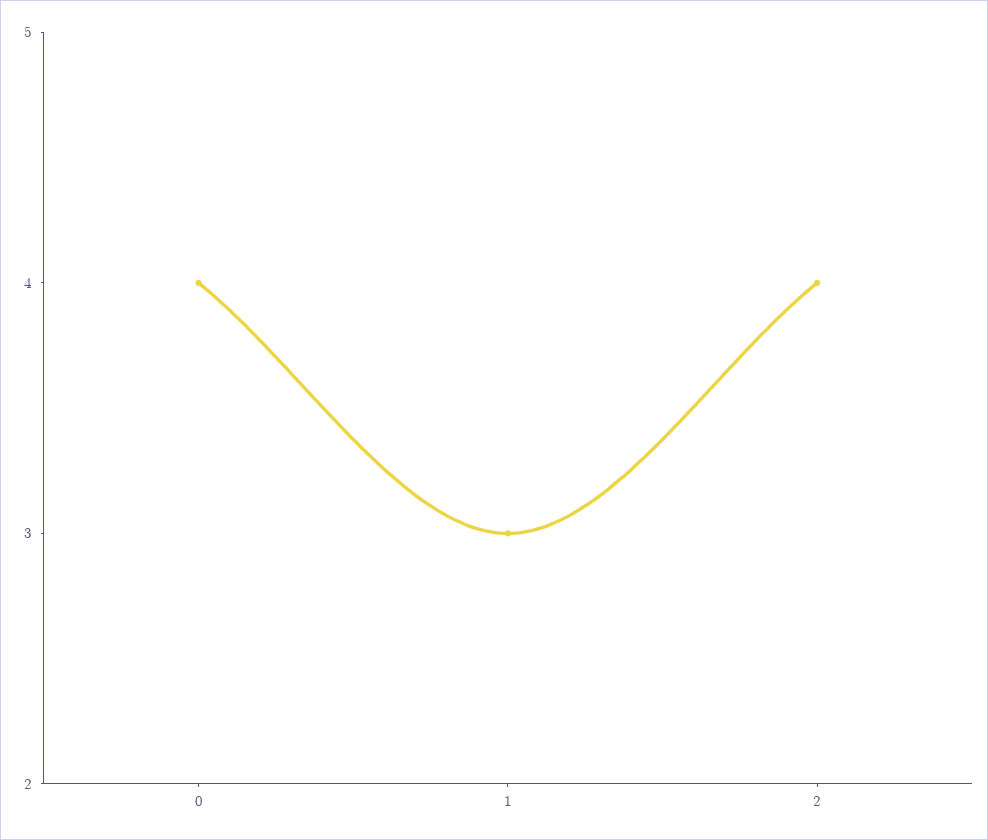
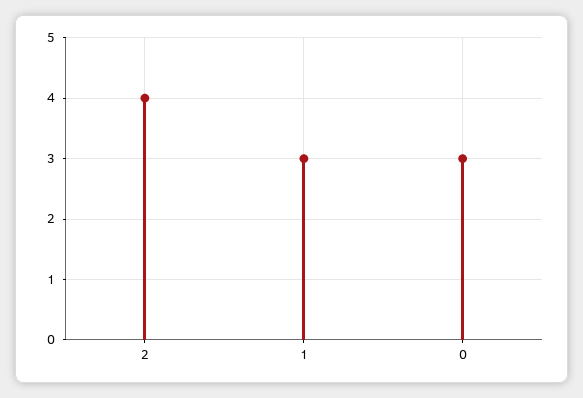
  {
-   "0": 4,
+   "0": 3,
    "1": 3,
    "2": 4
  }

